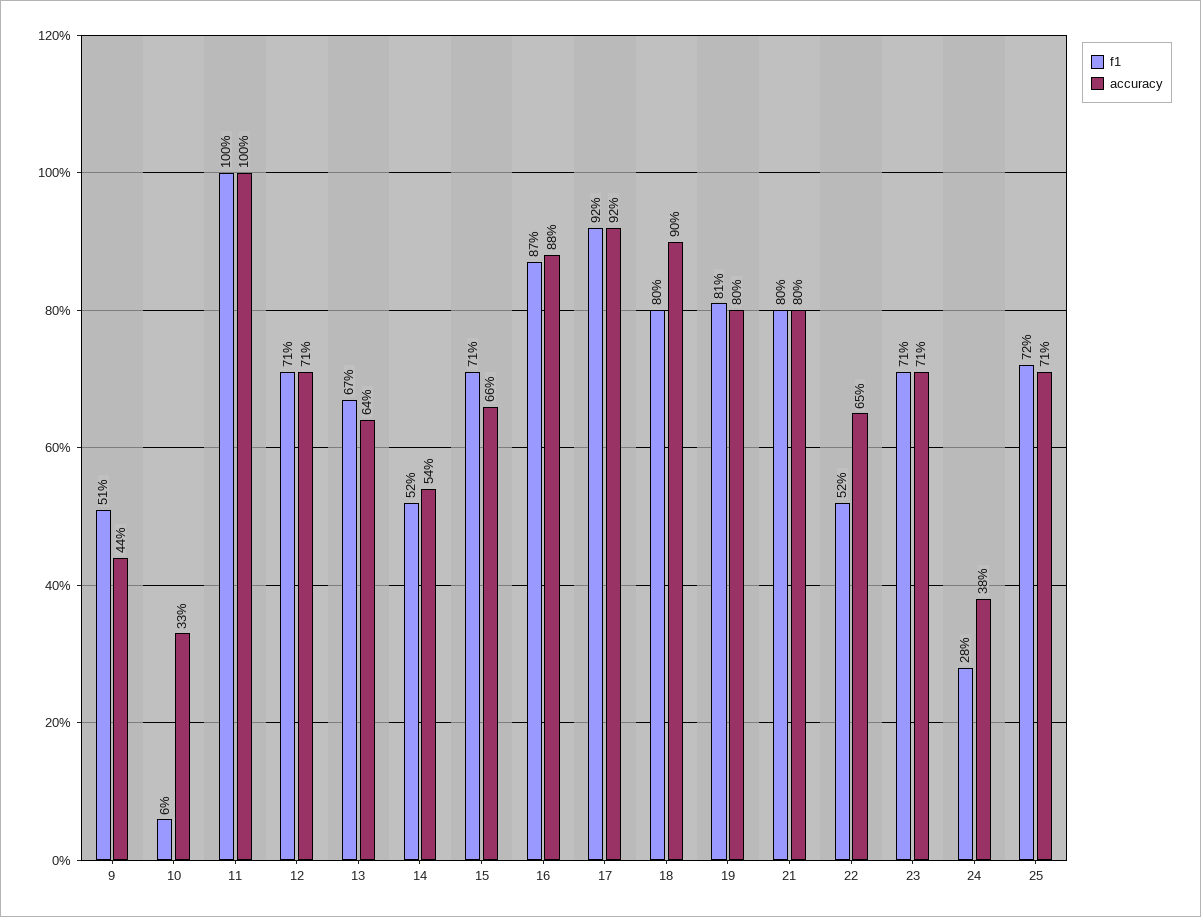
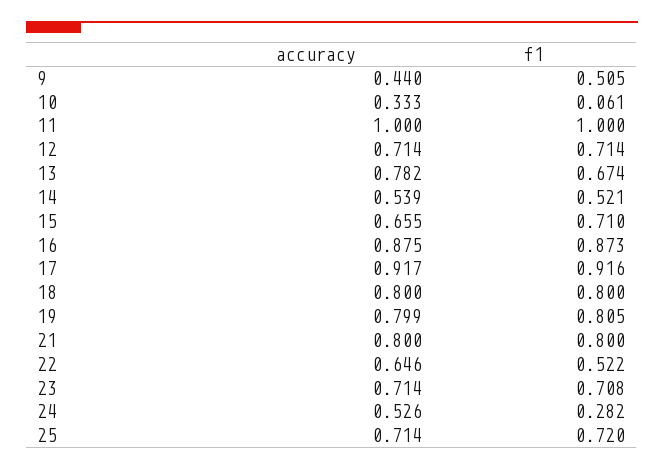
  {
    "f1": {
      "9": 0.505,
      "10": 0.061,
      "11": 1,
      "12": 0.714,
      "13": 0.674,
      "14": 0.521,
      "15": 0.71,
      "16": 0.873,
      "17": 0.916,
      "18": 0.8,
      "19": 0.805,
      "21": 0.8,
      "22": 0.522,
      "23": 0.708,
      "24": 0.282,
      "25": 0.72
    },
    "accuracy": {
      "9": 0.44,
      "10": 0.333,
      "11": 1,
      "12": 0.714,
-     "13": 0.64,
+     "13": 0.782,
      "14": 0.539,
      "15": 0.655,
      "16": 0.875,
      "17": 0.917,
-     "18": 0.9,
+     "18": 0.8,
      "19": 0.799,
      "21": 0.8,
      "22": 0.646,
      "23": 0.714,
-     "24": 0.38,
+     "24": 0.526,
      "25": 0.714
    }
  }

